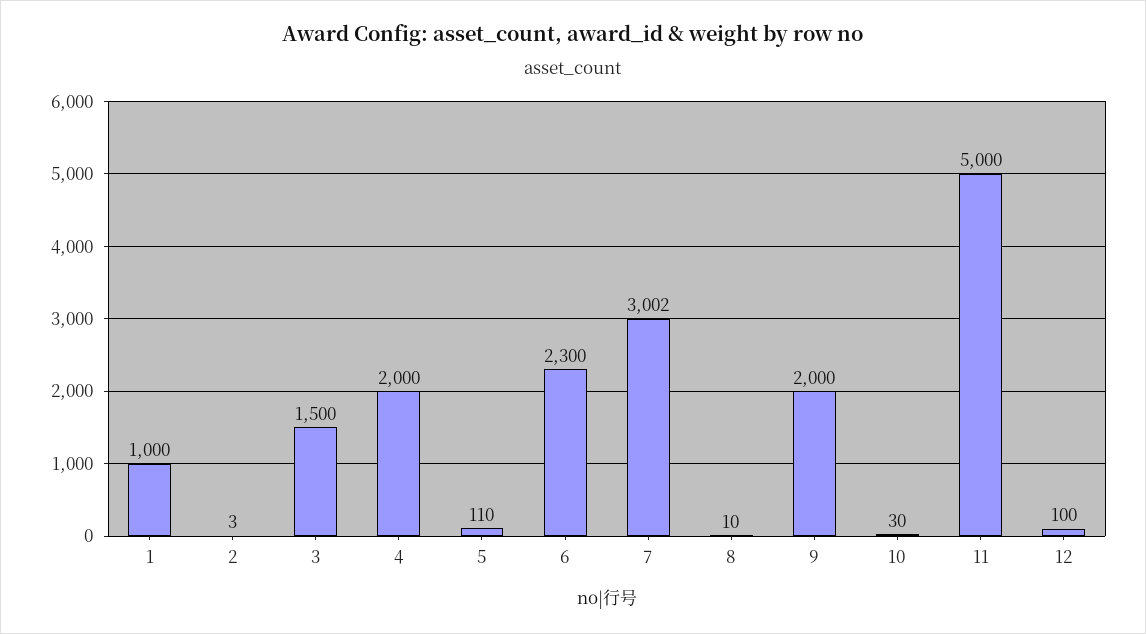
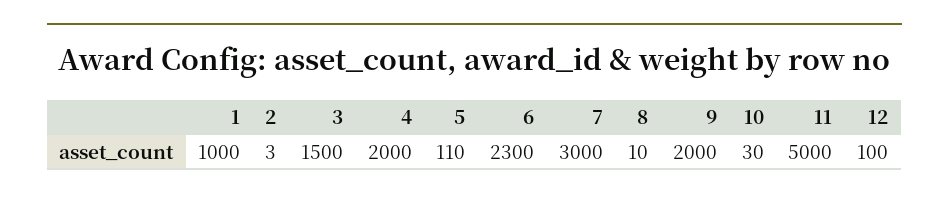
  {
    "1": 1000,
    "2": 3,
    "3": 1500,
    "4": 2000,
    "5": 110,
    "6": 2300,
-   "7": 3002,
+   "7": 3000,
    "8": 10,
    "9": 2000,
    "10": 30,
    "11": 5000,
    "12": 100
  }

